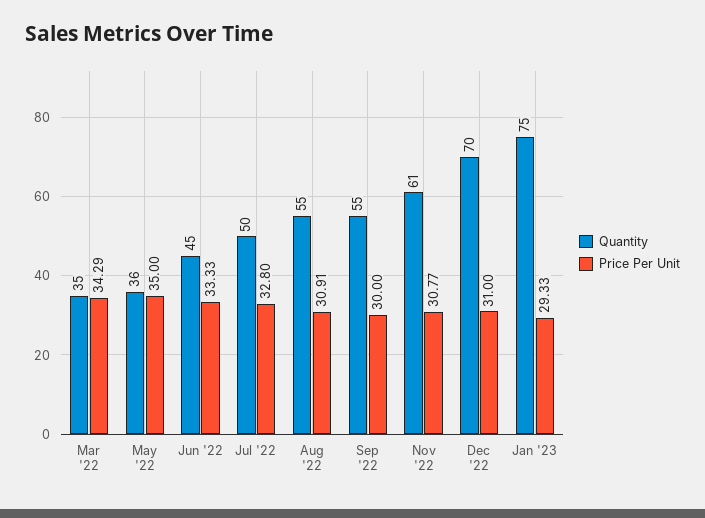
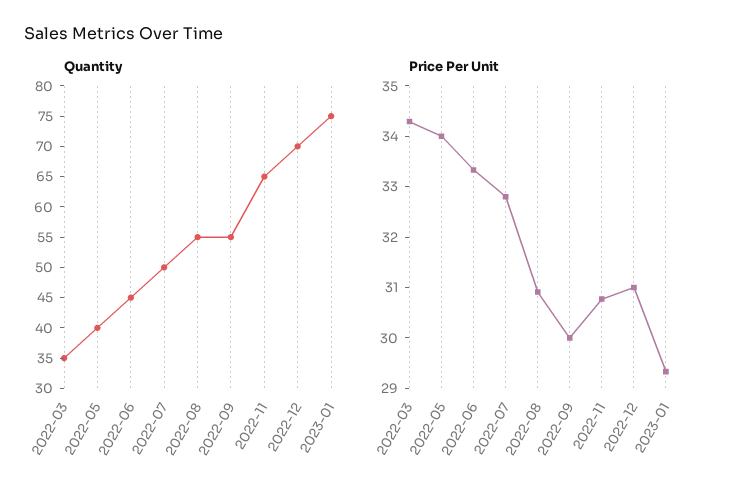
  {
    "Quantity": {
      "Mar '22": 35,
-     "May '22": 36,
+     "May '22": 40,
      "Jun '22": 45,
      "Jul '22": 50,
      "Aug '22": 55,
      "Sep '22": 55,
-     "Nov '22": 61,
+     "Nov '22": 65,
      "Dec '22": 70,
      "Jan '23": 75
    },
    "Price Per Unit": {
      "Mar '22": 34.29,
-     "May '22": 35,
+     "May '22": 34,
      "Jun '22": 33.33,
      "Jul '22": 32.8,
      "Aug '22": 30.91,
      "Sep '22": 30,
      "Nov '22": 30.77,
      "Dec '22": 31,
      "Jan '23": 29.33
    }
  }

